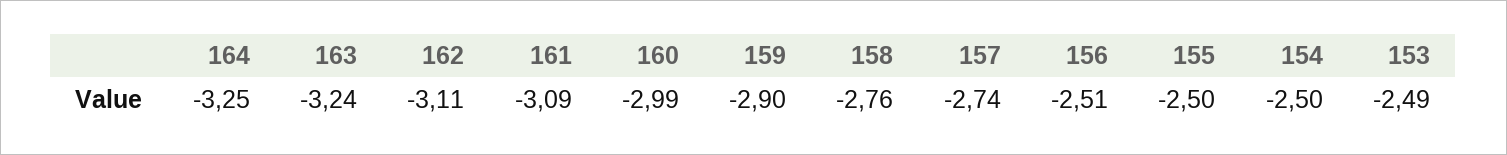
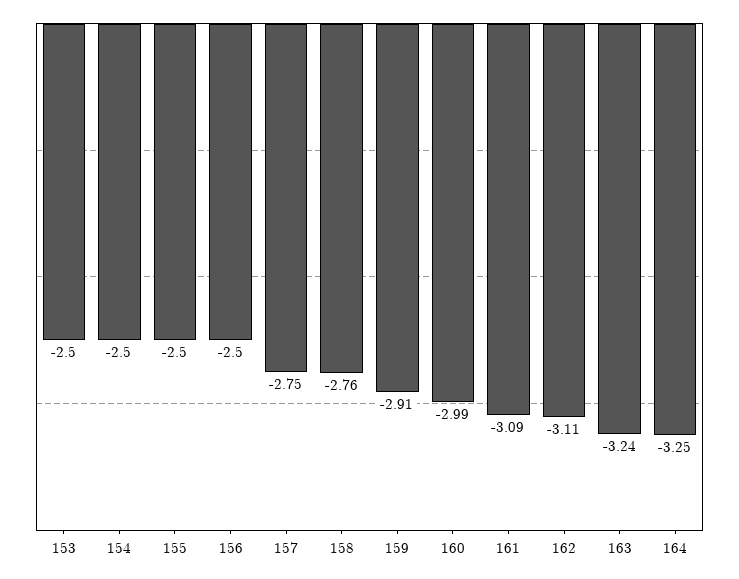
  {
    "164": -3.25,
    "163": -3.24,
    "162": -3.11,
    "161": -3.09,
    "160": -2.99,
-   "159": -2.9,
+   "159": -2.91,
    "158": -2.76,
-   "157": -2.74,
+   "157": -2.75,
-   "156": -2.51,
+   "156": -2.5,
    "155": -2.5,
    "154": -2.5,
-   "153": -2.49
+   "153": -2.5
  }

